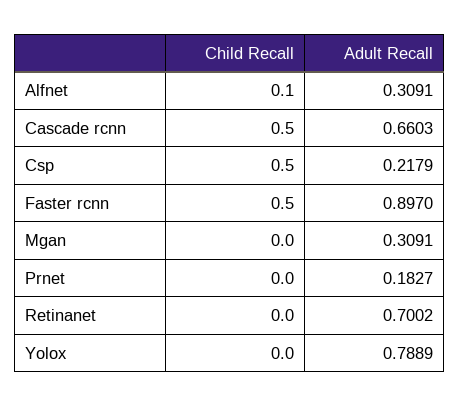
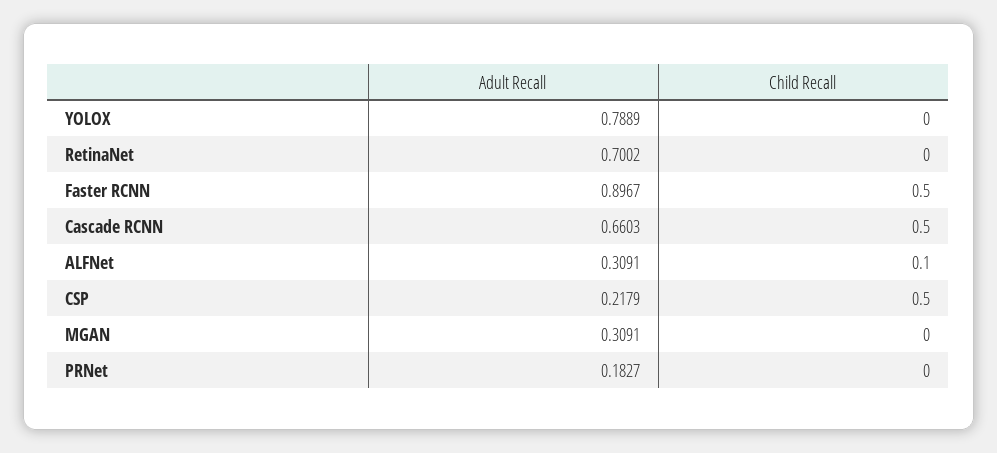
  {
    "Child Recall": {
      "Alfnet": 0.1,
      "Cascade rcnn": 0.5,
      "Csp": 0.5,
      "Faster rcnn": 0.5,
      "Mgan": 0,
      "Prnet": 0,
      "Retinanet": 0,
      "Yolox": 0
    },
    "Adult Recall": {
      "Alfnet": 0.3091,
      "Cascade rcnn": 0.6603,
      "Csp": 0.2179,
-     "Faster rcnn": 0.897,
+     "Faster rcnn": 0.8967,
      "Mgan": 0.3091,
      "Prnet": 0.1827,
      "Retinanet": 0.7002,
      "Yolox": 0.7889
    }
  }

